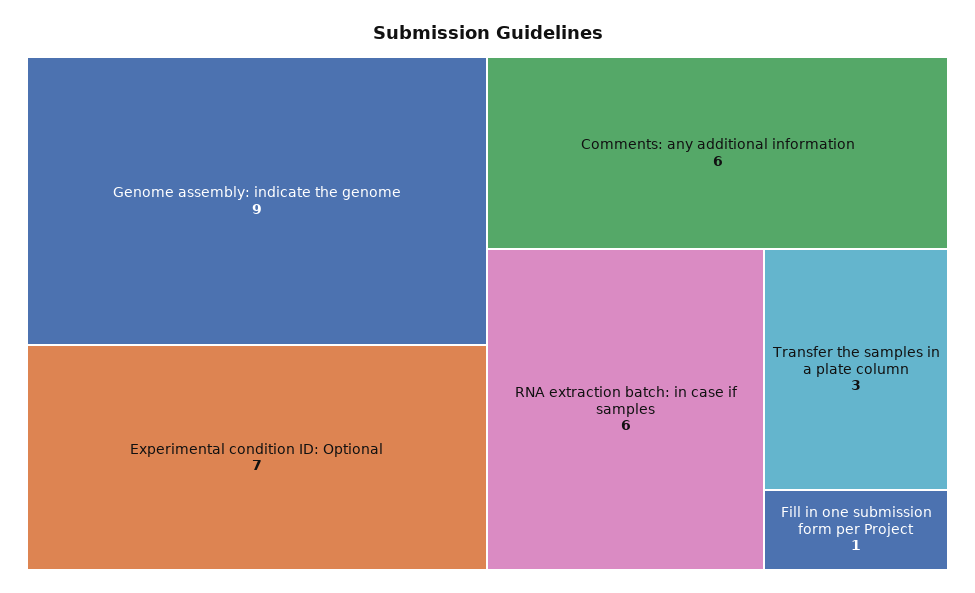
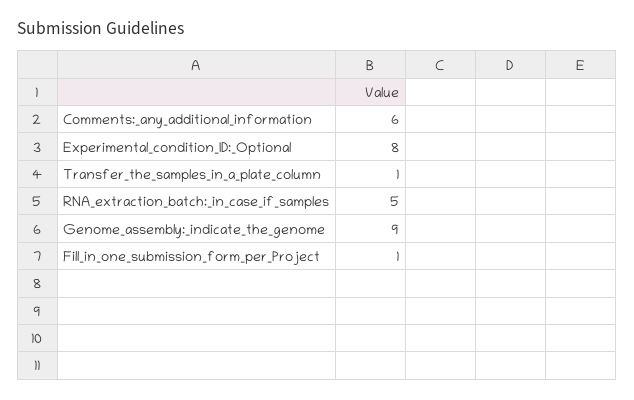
  {
    "Genome assembly: indicate the genome": 9,
-   "Experimental condition ID: Optional": 7,
+   "Experimental condition ID: Optional": 8,
    "Comments: any additional information": 6,
-   "RNA extraction batch: in case if samples": 6,
+   "RNA extraction batch: in case if samples": 5,
-   "Transfer the samples in a plate column": 3,
+   "Transfer the samples in a plate column": 1,
    "Fill in one submission form per Project": 1
  }

